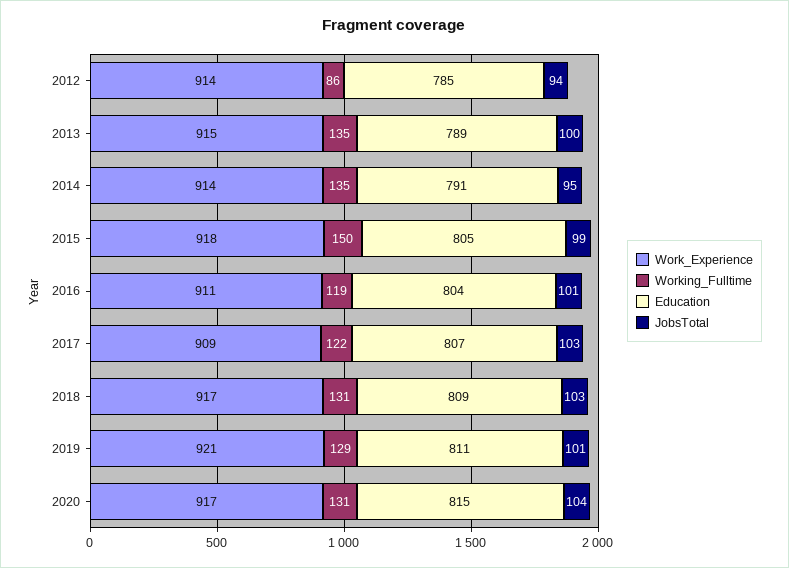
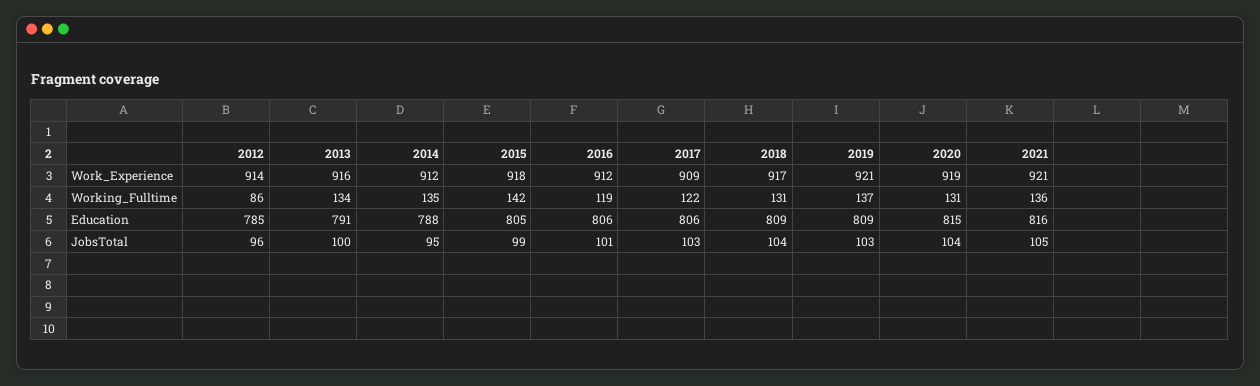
  {
    "Work_Experience": {
      "2012": 914,
-     "2013": 915,
+     "2013": 916,
-     "2014": 914,
+     "2014": 912,
      "2015": 918,
-     "2016": 911,
+     "2016": 912,
      "2017": 909,
      "2018": 917,
      "2019": 921,
-     "2020": 917
+     "2020": 919,
+     "2021": 921
    },
    "Working_Fulltime": {
      "2012": 86,
-     "2013": 135,
+     "2013": 134,
      "2014": 135,
-     "2015": 150,
+     "2015": 142,
      "2016": 119,
      "2017": 122,
      "2018": 131,
-     "2019": 129,
+     "2019": 137,
-     "2020": 131
+     "2020": 131,
+     "2021": 136
    },
    "Education": {
      "2012": 785,
-     "2013": 789,
+     "2013": 791,
-     "2014": 791,
+     "2014": 788,
      "2015": 805,
-     "2016": 804,
+     "2016": 806,
-     "2017": 807,
+     "2017": 806,
      "2018": 809,
-     "2019": 811,
+     "2019": 809,
-     "2020": 815
+     "2020": 815,
+     "2021": 816
    },
    "JobsTotal": {
-     "2012": 94,
+     "2012": 96,
      "2013": 100,
      "2014": 95,
      "2015": 99,
      "2016": 101,
      "2017": 103,
-     "2018": 103,
+     "2018": 104,
-     "2019": 101,
+     "2019": 103,
-     "2020": 104
+     "2020": 104,
+     "2021": 105
    }
  }

